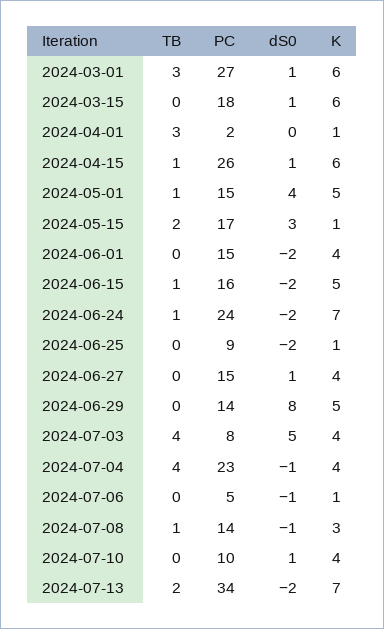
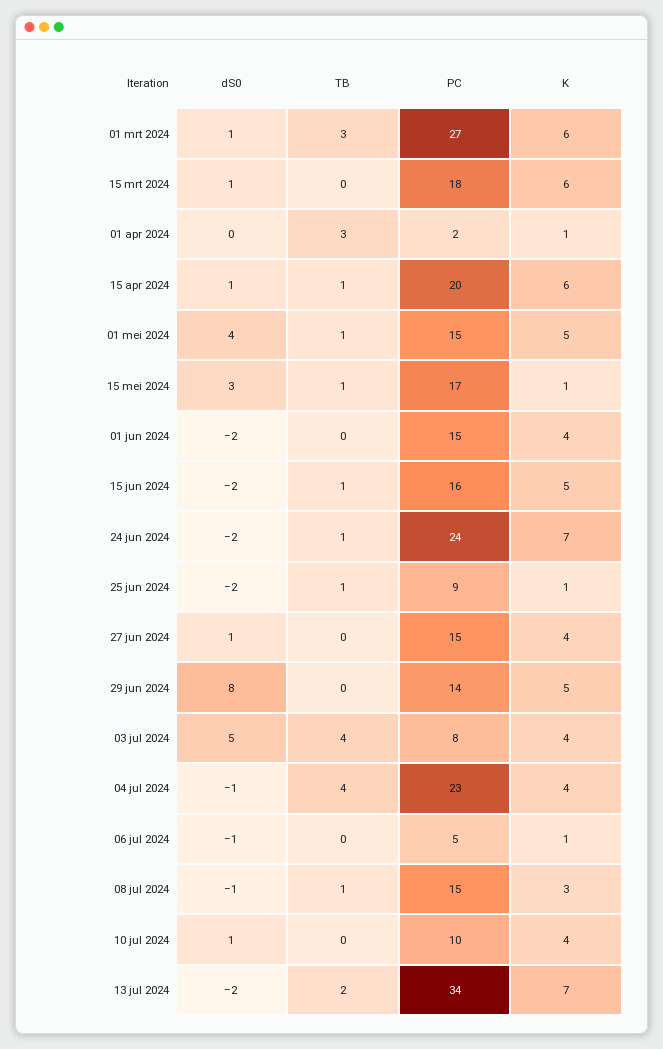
  {
    "TB": {
      "2024-03-01": 3,
      "2024-03-15": 0,
      "2024-04-01": 3,
      "2024-04-15": 1,
      "2024-05-01": 1,
-     "2024-05-15": 2,
+     "2024-05-15": 1,
      "2024-06-01": 0,
      "2024-06-15": 1,
      "2024-06-24": 1,
-     "2024-06-25": 0,
+     "2024-06-25": 1,
      "2024-06-27": 0,
      "2024-06-29": 0,
      "2024-07-03": 4,
      "2024-07-04": 4,
      "2024-07-06": 0,
      "2024-07-08": 1,
      "2024-07-10": 0,
      "2024-07-13": 2
    },
    "PC": {
      "2024-03-01": 27,
      "2024-03-15": 18,
      "2024-04-01": 2,
-     "2024-04-15": 26,
+     "2024-04-15": 20,
      "2024-05-01": 15,
      "2024-05-15": 17,
      "2024-06-01": 15,
      "2024-06-15": 16,
      "2024-06-24": 24,
      "2024-06-25": 9,
      "2024-06-27": 15,
      "2024-06-29": 14,
      "2024-07-03": 8,
      "2024-07-04": 23,
      "2024-07-06": 5,
-     "2024-07-08": 14,
+     "2024-07-08": 15,
      "2024-07-10": 10,
      "2024-07-13": 34
    },
    "dS0": {
      "2024-03-01": 1,
      "2024-03-15": 1,
      "2024-04-01": 0,
      "2024-04-15": 1,
      "2024-05-01": 4,
      "2024-05-15": 3,
      "2024-06-01": -2,
      "2024-06-15": -2,
      "2024-06-24": -2,
      "2024-06-25": -2,
      "2024-06-27": 1,
      "2024-06-29": 8,
      "2024-07-03": 5,
      "2024-07-04": -1,
      "2024-07-06": -1,
      "2024-07-08": -1,
      "2024-07-10": 1,
      "2024-07-13": -2
    },
    "K": {
      "2024-03-01": 6,
      "2024-03-15": 6,
      "2024-04-01": 1,
      "2024-04-15": 6,
      "2024-05-01": 5,
      "2024-05-15": 1,
      "2024-06-01": 4,
      "2024-06-15": 5,
      "2024-06-24": 7,
      "2024-06-25": 1,
      "2024-06-27": 4,
      "2024-06-29": 5,
      "2024-07-03": 4,
      "2024-07-04": 4,
      "2024-07-06": 1,
      "2024-07-08": 3,
      "2024-07-10": 4,
      "2024-07-13": 7
    }
  }

